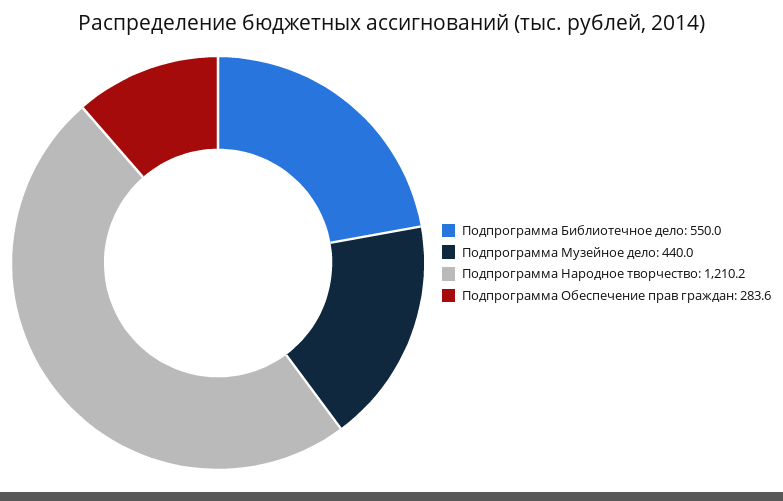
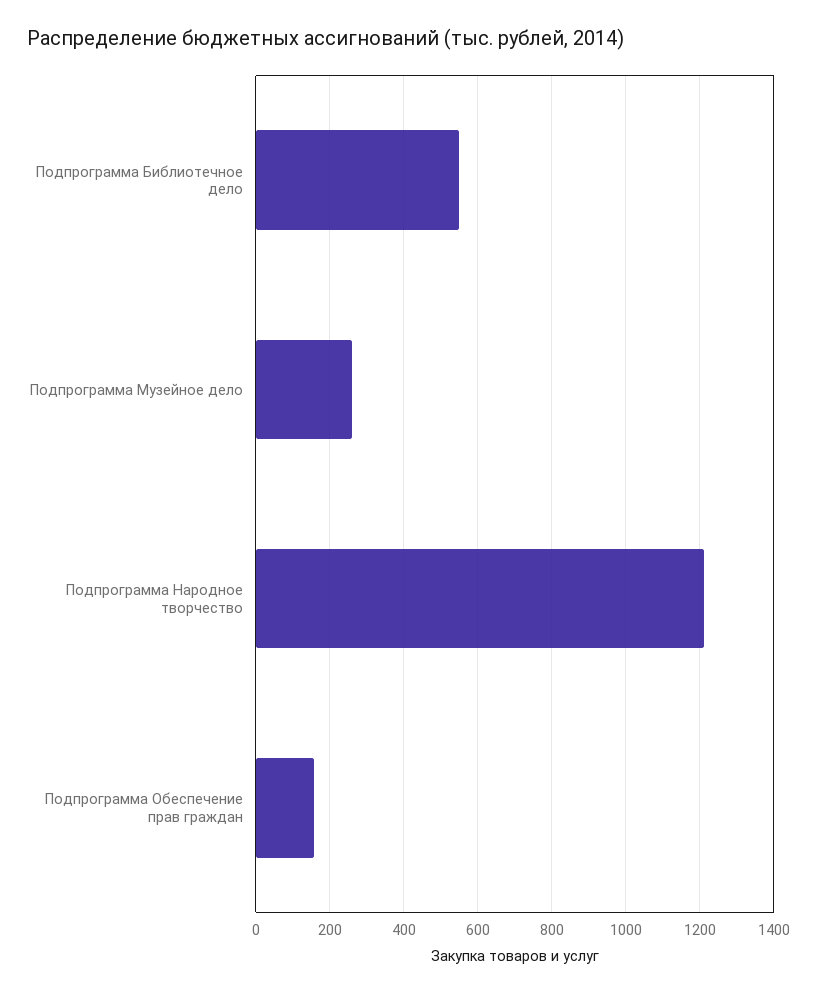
  {
    "Подпрограмма Библиотечное дело": 550,
-   "Подпрограмма Музейное дело": 440,
+   "Подпрограмма Музейное дело": 260,
    "Подпрограмма Народное творчество": 1210.2,
-   "Подпрограмма Обеспечение прав граждан": 283.6
+   "Подпрограмма Обеспечение прав граждан": 160
  }

